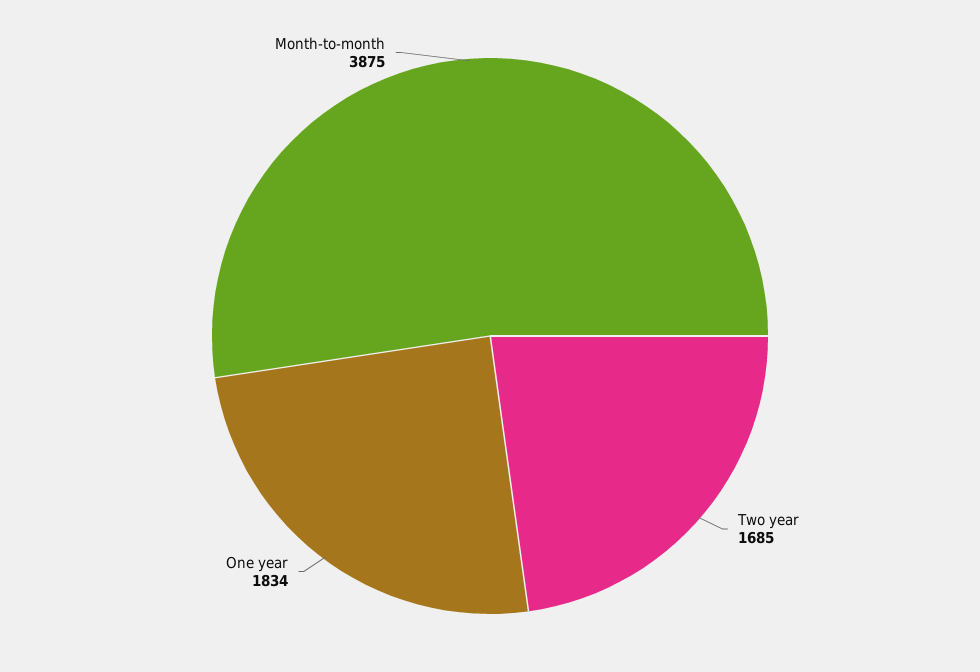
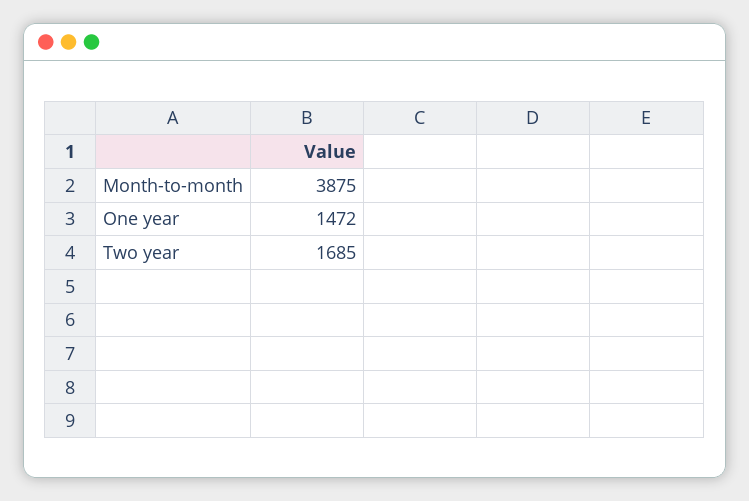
  {
    "Two year": 1685,
-   "One year": 1834,
+   "One year": 1472,
    "Month-to-month": 3875
  }

